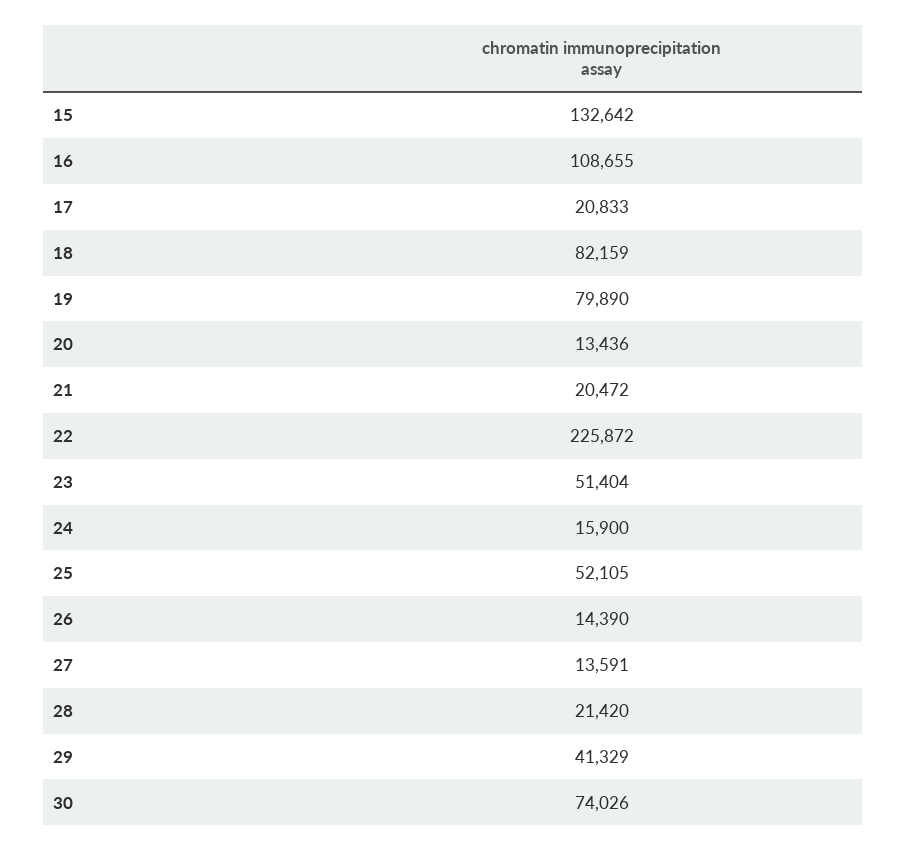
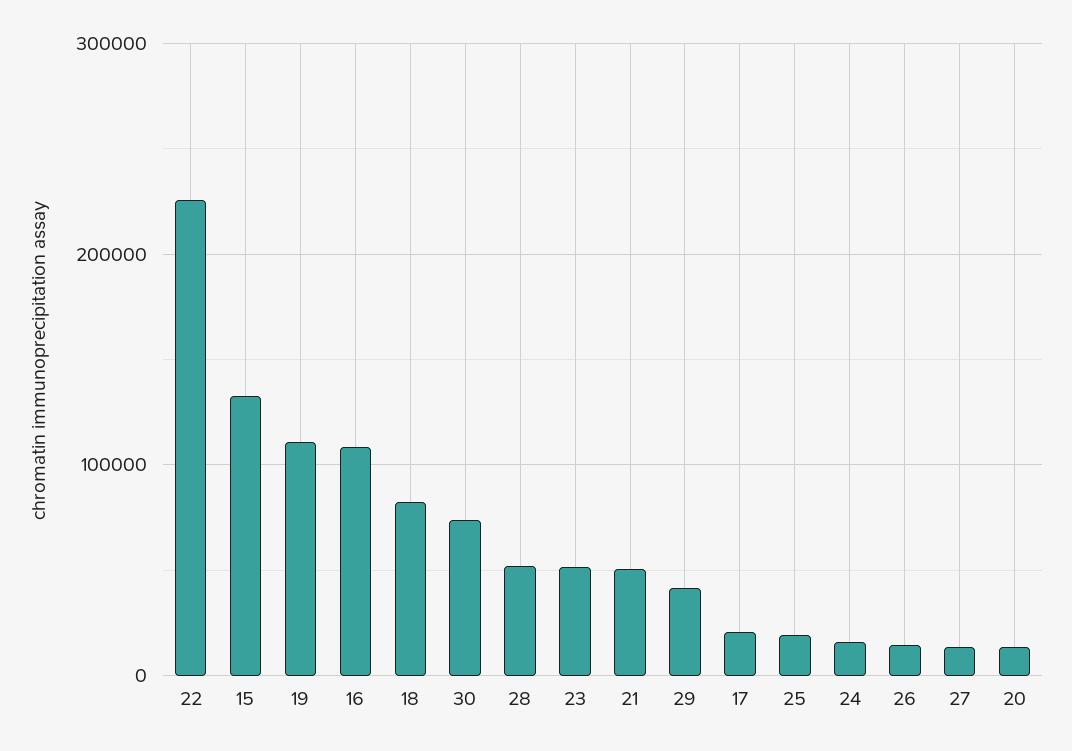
  {
    "15": 132642,
    "16": 108655,
    "17": 20833,
    "18": 82159,
-   "19": 79890,
+   "19": 110000,
    "20": 13436,
-   "21": 20472,
+   "21": 50000,
    "22": 225872,
    "23": 51404,
    "24": 15900,
-   "25": 52105,
+   "25": 20000,
    "26": 14390,
    "27": 13591,
-   "28": 21420,
+   "28": 50000,
    "29": 41329,
    "30": 74026
  }

